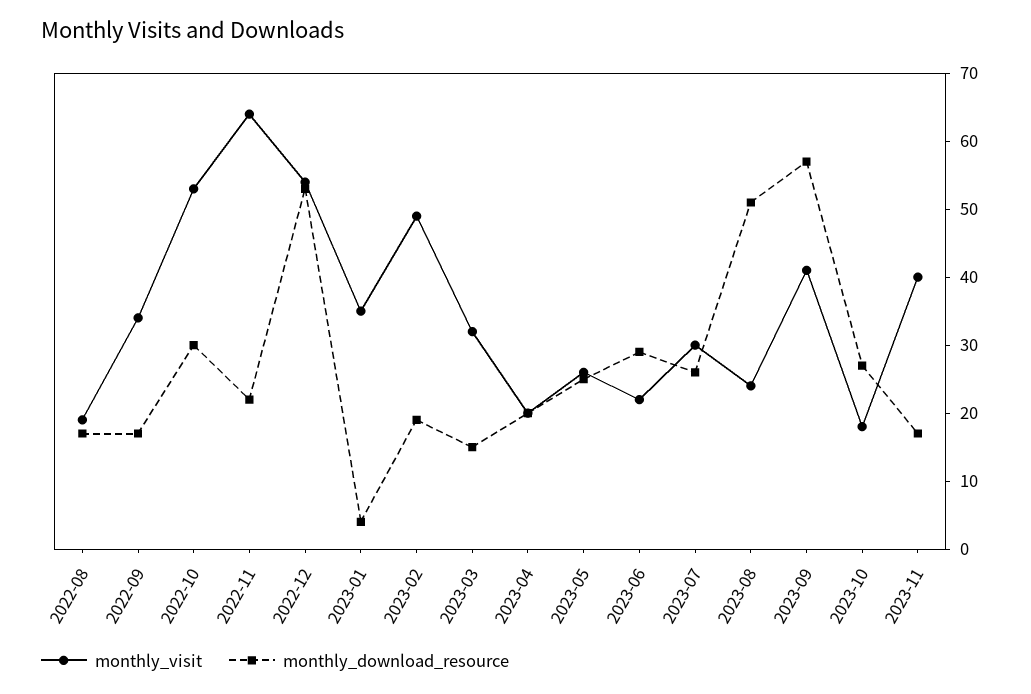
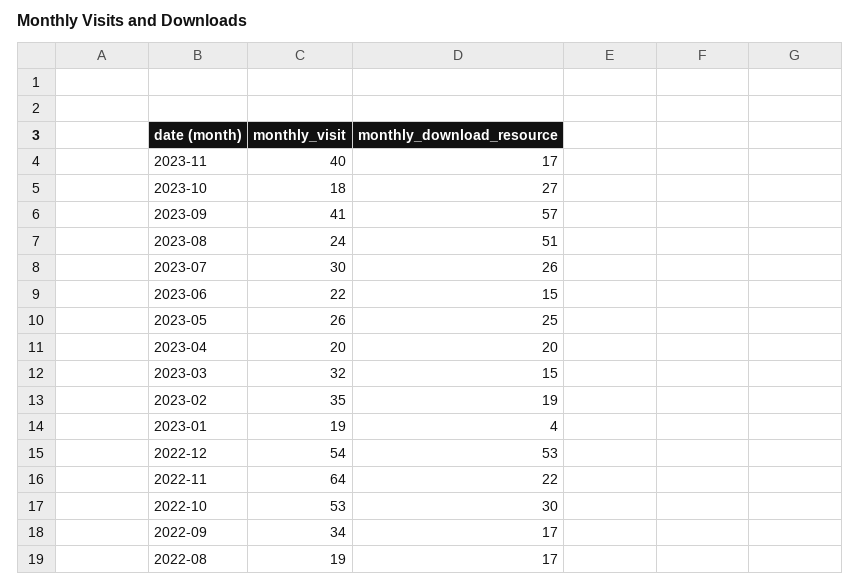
  {
    "monthly_visit": {
      "2022-08": 19,
      "2022-09": 34,
      "2022-10": 53,
      "2022-11": 64,
      "2022-12": 54,
-     "2023-01": 35,
+     "2023-01": 19,
-     "2023-02": 50,
+     "2023-02": 35,
      "2023-03": 32,
      "2023-04": 20,
      "2023-05": 26,
      "2023-06": 22,
      "2023-07": 30,
      "2023-08": 24,
      "2023-09": 41,
      "2023-10": 18,
      "2023-11": 40
    },
    "monthly_download_resource": {
      "2022-08": 17,
      "2022-09": 17,
      "2022-10": 30,
      "2022-11": 22,
      "2022-12": 53,
      "2023-01": 4,
      "2023-02": 19,
      "2023-03": 15,
      "2023-04": 20,
      "2023-05": 25,
-     "2023-06": 30,
+     "2023-06": 15,
      "2023-07": 26,
      "2023-08": 51,
      "2023-09": 57,
      "2023-10": 27,
      "2023-11": 17
    }
  }

